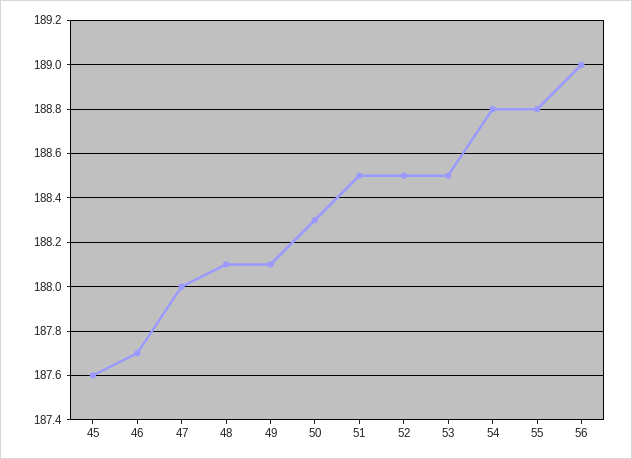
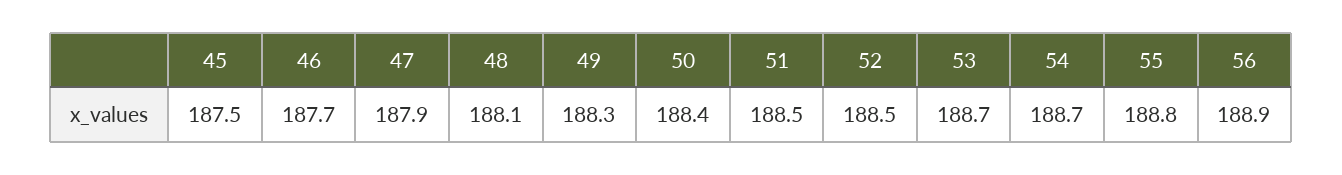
  {
-   "45": 187.6,
+   "45": 187.5,
    "46": 187.7,
-   "47": 188,
+   "47": 187.9,
    "48": 188.1,
-   "49": 188.1,
+   "49": 188.3,
-   "50": 188.3,
+   "50": 188.4,
    "51": 188.5,
    "52": 188.5,
-   "53": 188.5,
+   "53": 188.7,
-   "54": 188.8,
+   "54": 188.7,
    "55": 188.8,
-   "56": 189
+   "56": 188.9
  }

